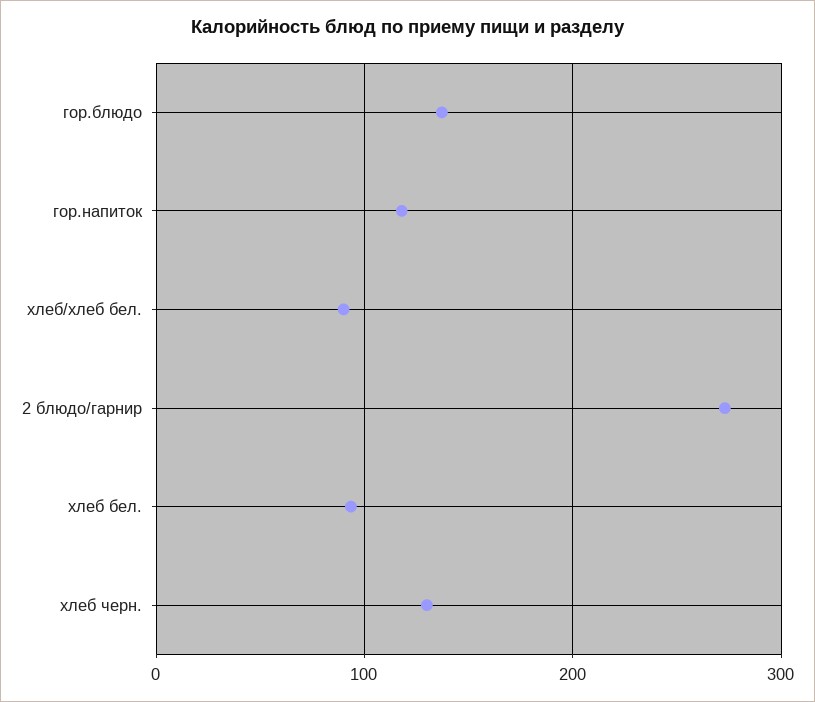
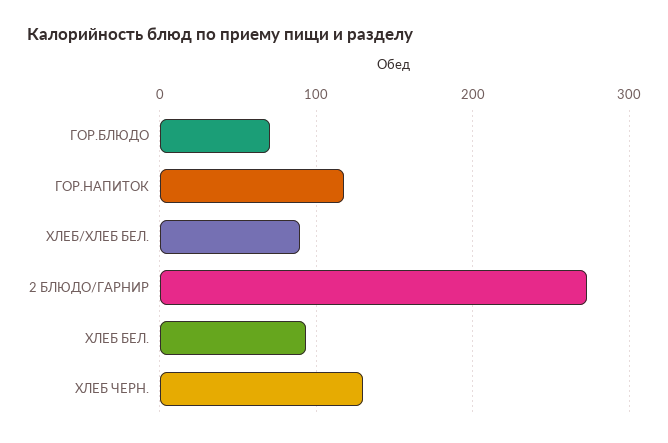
  {
-   "гор.блюдо": 140,
+   "гор.блюдо": 70,
    "гор.напиток": 120,
    "хлеб/хлеб бел.": 90,
    "2 блюдо/гарнир": 270,
    "хлеб бел.": 90,
    "хлеб черн.": 130
  }

